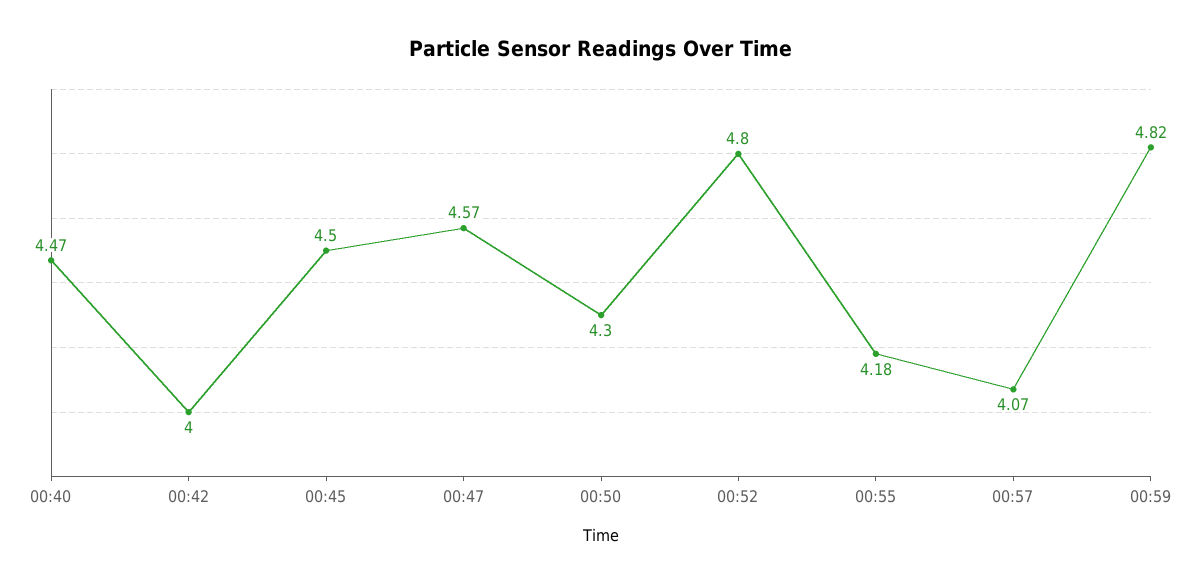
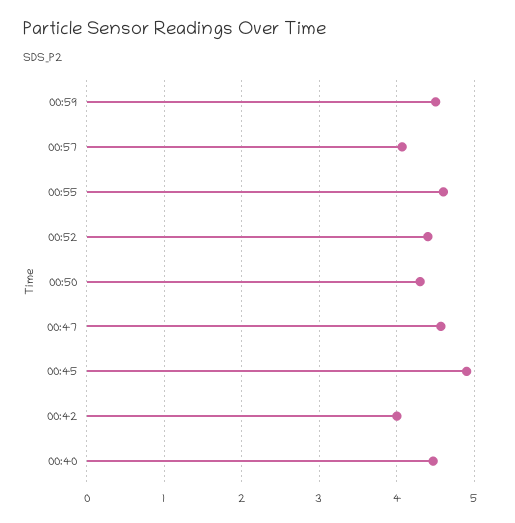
  {
    "00:40": 4.47,
    "00:42": 4,
-   "00:45": 4.5,
+   "00:45": 4.9,
    "00:47": 4.57,
    "00:50": 4.3,
-   "00:52": 4.8,
+   "00:52": 4.4,
-   "00:55": 4.18,
+   "00:55": 4.6,
    "00:57": 4.07,
-   "00:59": 4.82
+   "00:59": 4.5
  }

